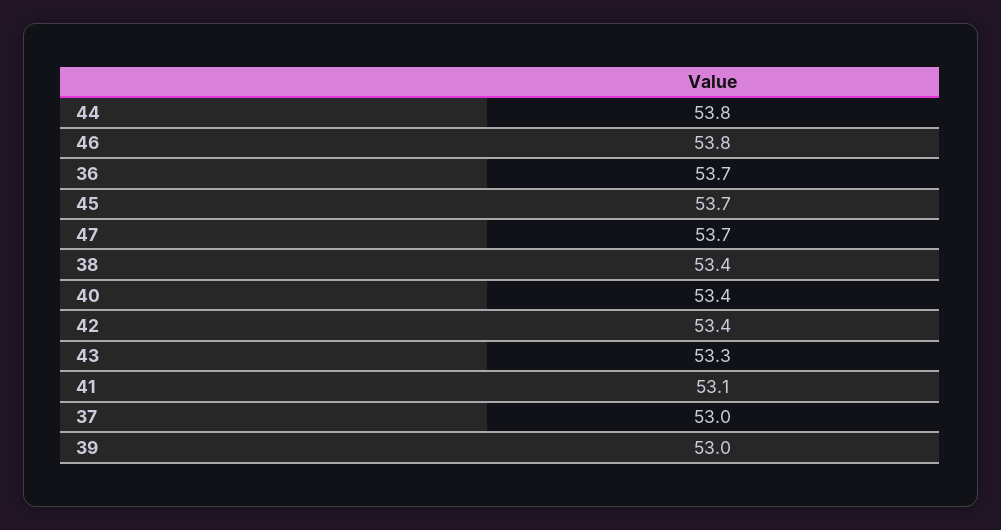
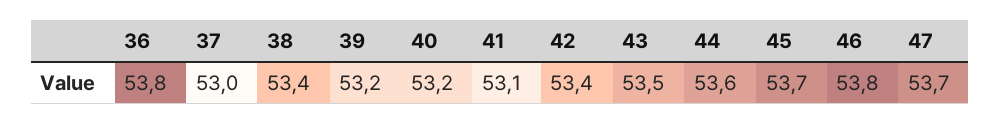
  {
-   "44": 53.8,
+   "44": 53.6,
    "46": 53.8,
-   "36": 53.7,
+   "36": 53.8,
    "45": 53.7,
    "47": 53.7,
    "38": 53.4,
-   "40": 53.4,
+   "40": 53.2,
    "42": 53.4,
-   "43": 53.3,
+   "43": 53.5,
    "41": 53.1,
    "37": 53,
-   "39": 53
+   "39": 53.2
  }

